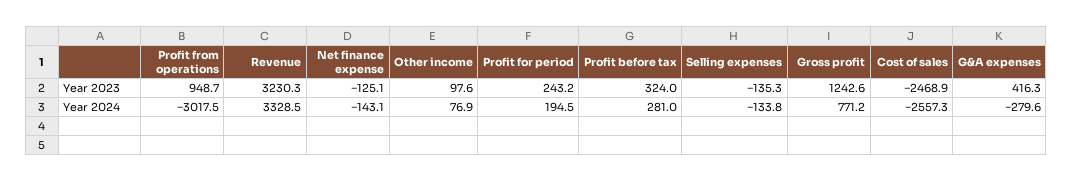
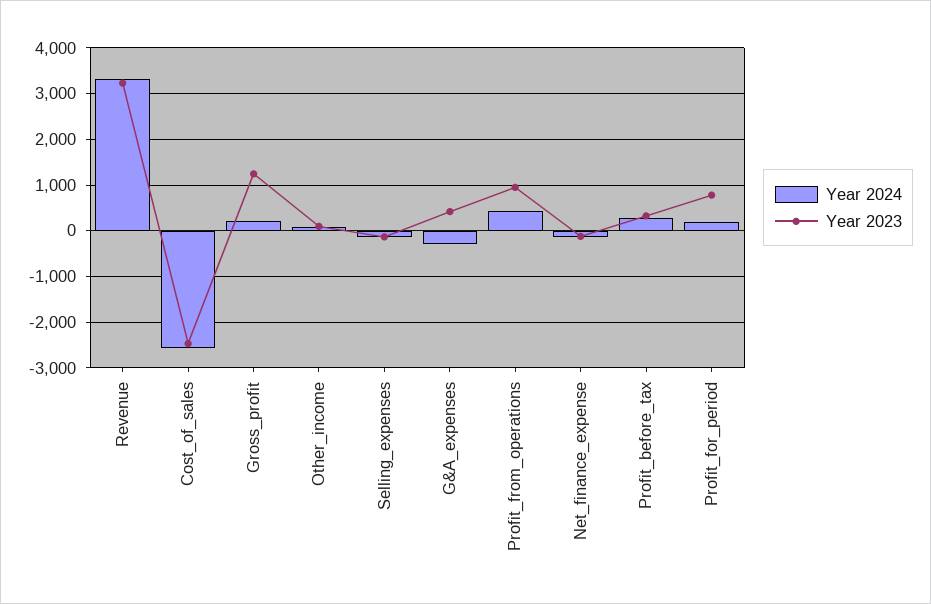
  {
    "Year 2023": {
      "Profit from operations": 948.7,
      "Revenue": 3230.3,
      "Net finance expense": -125.1,
      "Other income": 97.6,
-     "Profit for period": 243.2,
+     "Profit for period": 800,
      "Profit before tax": 324,
      "Selling expenses": -135.3,
      "Gross profit": 1242.6,
      "Cost of sales": -2468.9,
      "G&A expenses": 416.3
    },
    "Year 2024": {
-     "Profit from operations": -3017.5,
+     "Profit from operations": 400,
      "Revenue": 3328.5,
      "Net finance expense": -143.1,
      "Other income": 76.9,
      "Profit for period": 194.5,
      "Profit before tax": 281,
      "Selling expenses": -133.8,
-     "Gross profit": 771.2,
+     "Gross profit": 200,
      "Cost of sales": -2557.3,
      "G&A expenses": -279.6
    }
  }

